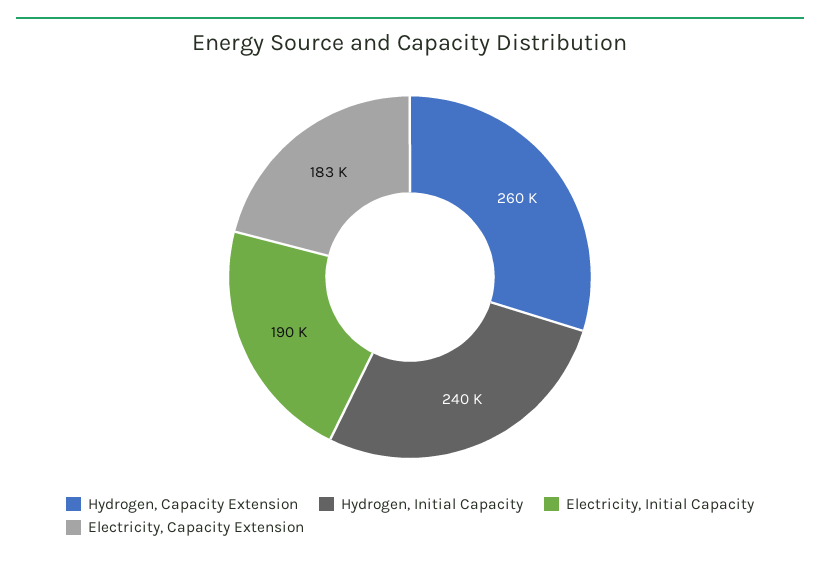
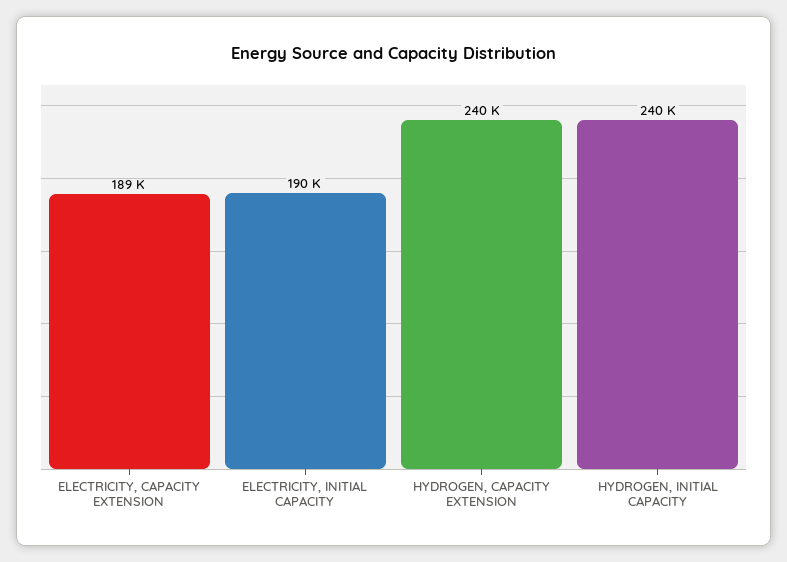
  {
-   "Hydrogen, Capacity Extension": 260000,
+   "Hydrogen, Capacity Extension": 240000,
    "Hydrogen, Initial Capacity": 240000,
    "Electricity, Initial Capacity": 190000,
-   "Electricity, Capacity Extension": 183000
+   "Electricity, Capacity Extension": 189000
  }

